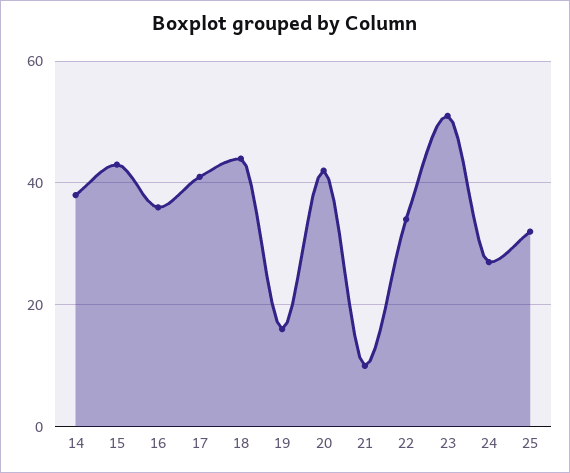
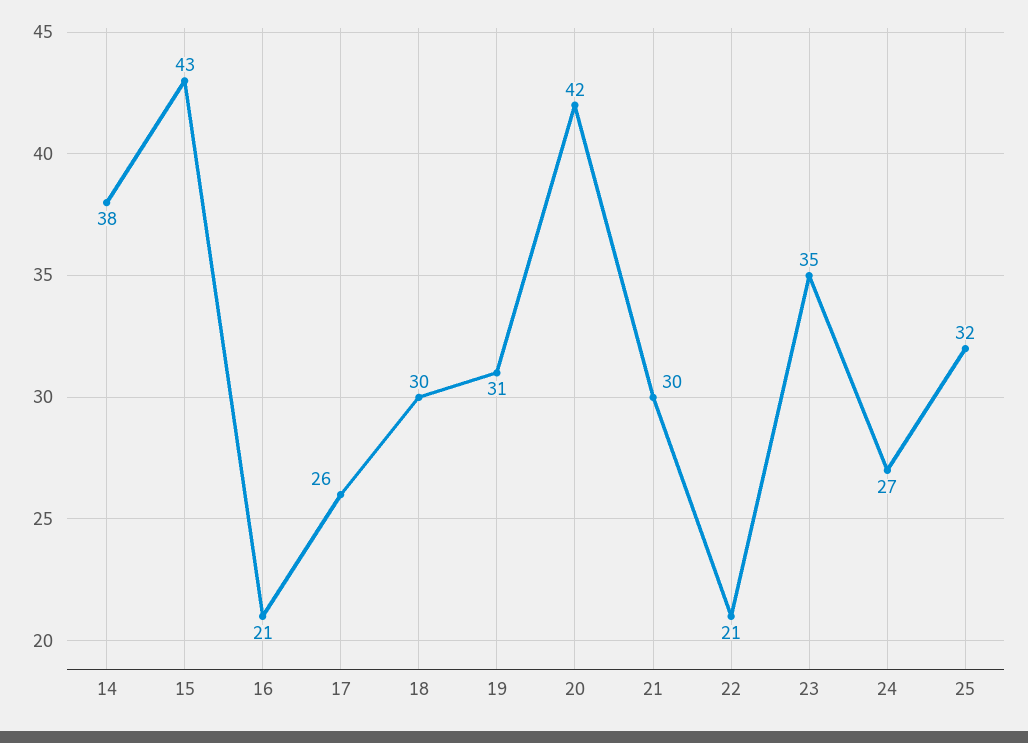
  {
    "14": 38,
    "15": 43,
-   "16": 35,
+   "16": 21,
-   "17": 40,
+   "17": 26,
-   "18": 45,
+   "18": 30,
-   "19": 15,
+   "19": 31,
    "20": 42,
-   "21": 10,
+   "21": 30,
-   "22": 35,
+   "22": 21,
-   "23": 50,
+   "23": 35,
    "24": 27,
    "25": 32
  }

